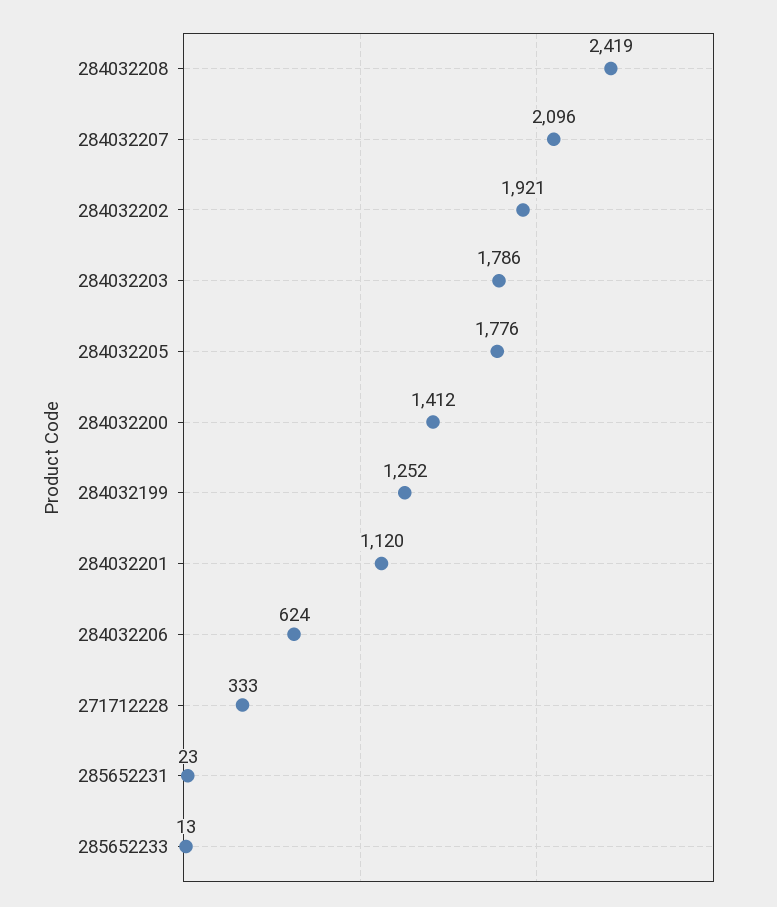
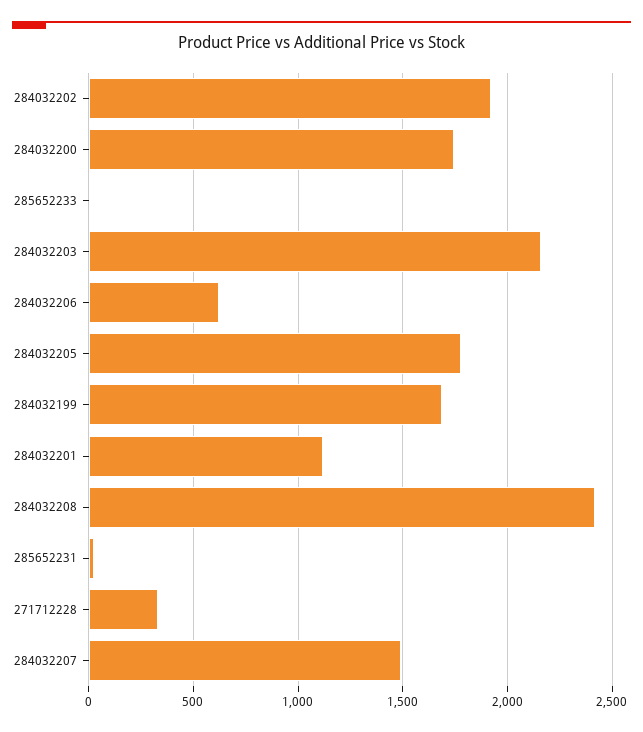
  {
    "284032208": 2419,
-   "284032207": 2096,
+   "284032207": 1500,
    "284032202": 1921,
-   "284032203": 1786,
+   "284032203": 2150,
    "284032205": 1776,
-   "284032200": 1412,
+   "284032200": 1750,
-   "284032199": 1252,
+   "284032199": 1700,
    "284032201": 1120,
    "284032206": 624,
    "271712228": 333,
    "285652231": 23,
    "285652233": 13
  }

